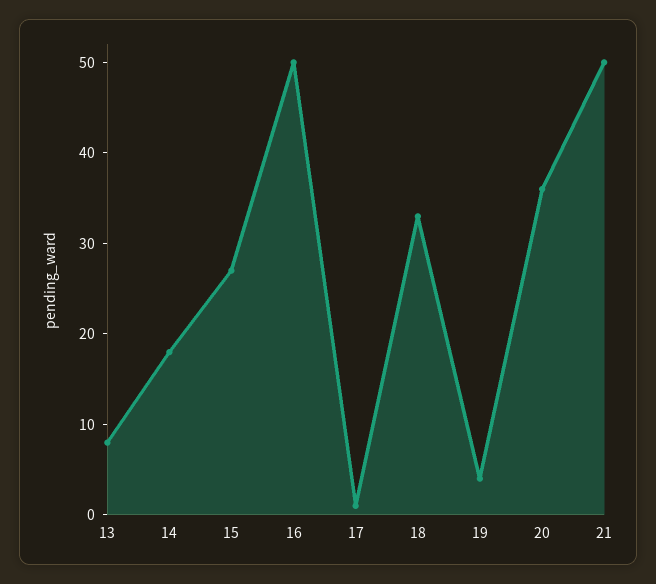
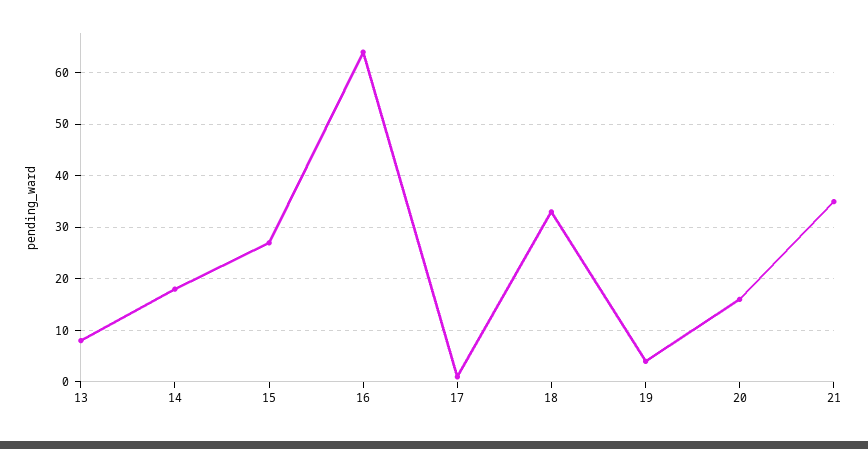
  {
    "13": 8,
    "14": 18,
    "15": 27,
-   "16": 50,
+   "16": 65,
    "17": 1,
    "18": 33,
    "19": 4,
-   "20": 36,
+   "20": 15,
-   "21": 50
+   "21": 35
  }

